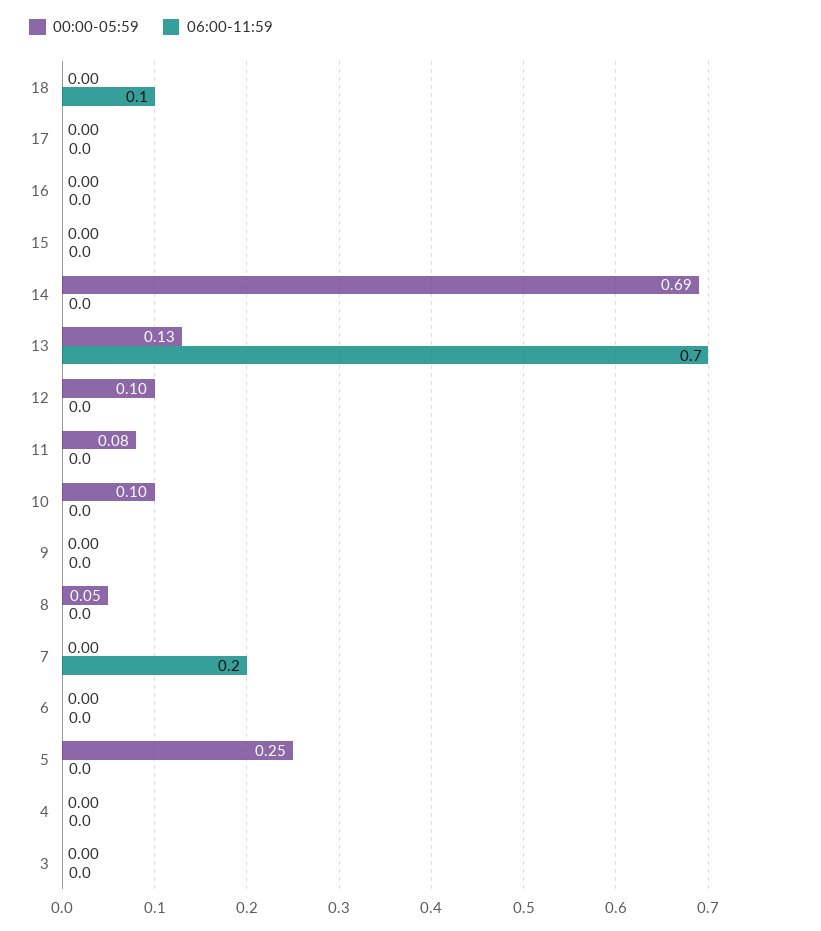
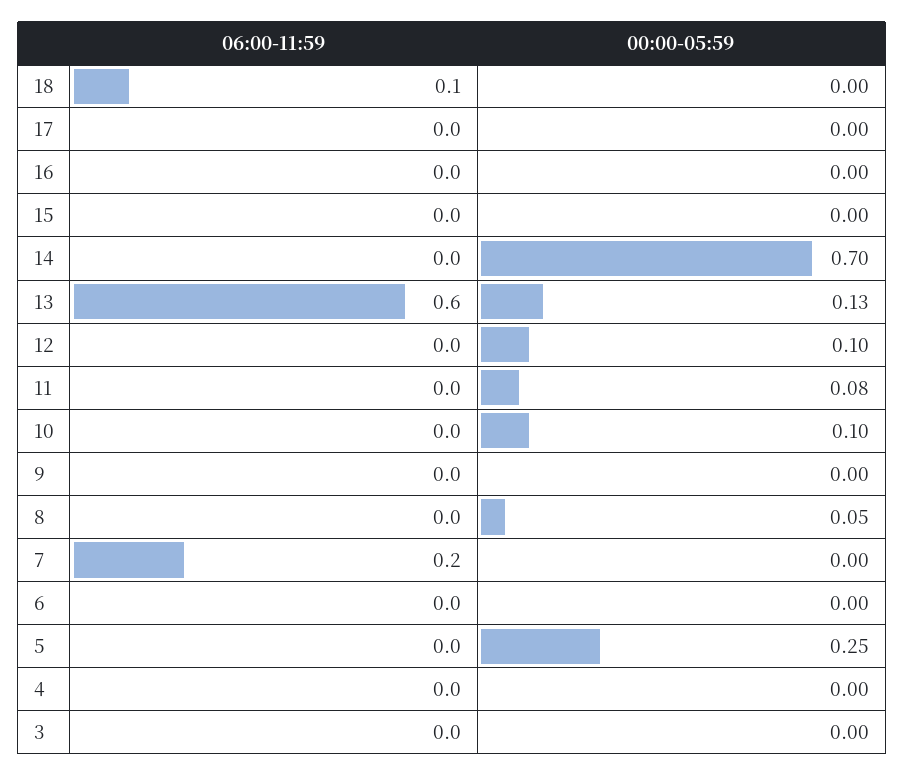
  {
    "00:00-05:59": {
      "18": 0,
      "17": 0,
      "16": 0,
      "15": 0,
-     "14": 0.69,
+     "14": 0.7,
      "13": 0.13,
      "12": 0.1,
      "11": 0.08,
      "10": 0.1,
      "9": 0,
      "8": 0.05,
      "7": 0,
      "6": 0,
      "5": 0.25,
      "4": 0,
      "3": 0
    },
    "06:00-11:59": {
      "18": 0.1,
      "17": 0,
      "16": 0,
      "15": 0,
      "14": 0,
-     "13": 0.7,
+     "13": 0.6,
      "12": 0,
      "11": 0,
      "10": 0,
      "9": 0,
      "8": 0,
      "7": 0.2,
      "6": 0,
      "5": 0,
      "4": 0,
      "3": 0
    }
  }

